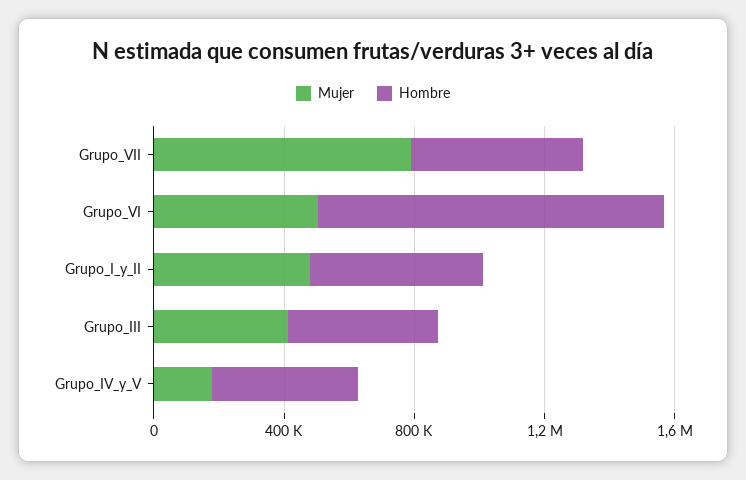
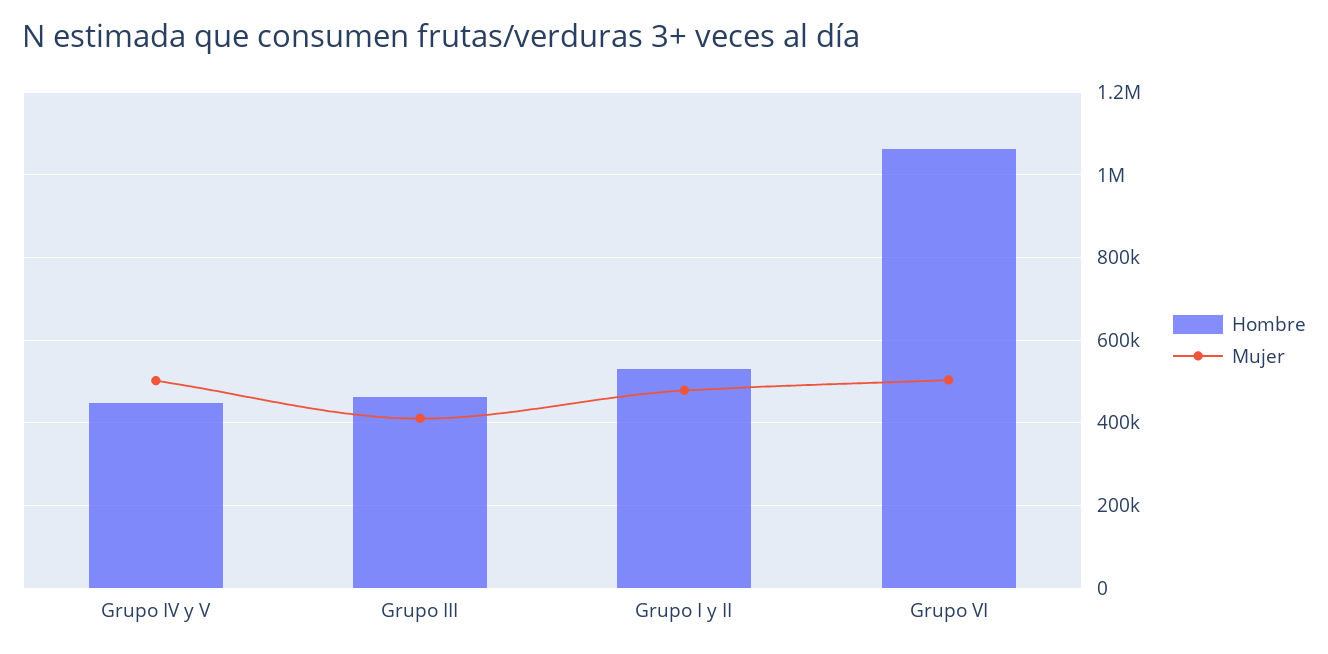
  {
    "Mujer": {
-     "Grupo_VII": 800000,
      "Grupo_VI": 500000,
      "Grupo_I_y_II": 480000,
      "Grupo_III": 420000,
-     "Grupo_IV_y_V": 200000
+     "Grupo_IV_y_V": 500000
    },
    "Hombre": {
-     "Grupo_VII": 500000,
      "Grupo_VI": 1060000,
      "Grupo_I_y_II": 540000,
      "Grupo_III": 460000,
      "Grupo_IV_y_V": 440000
    }
  }

